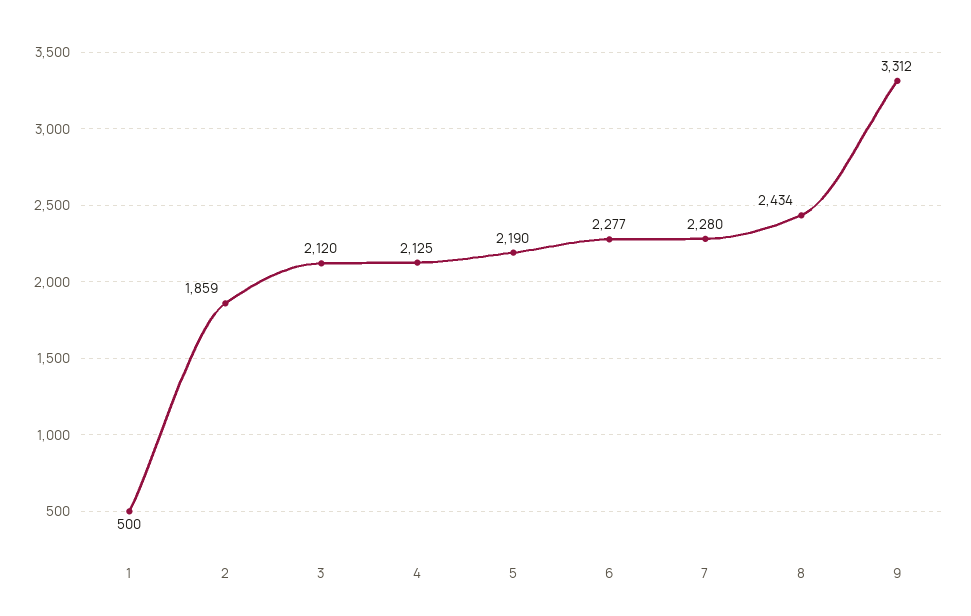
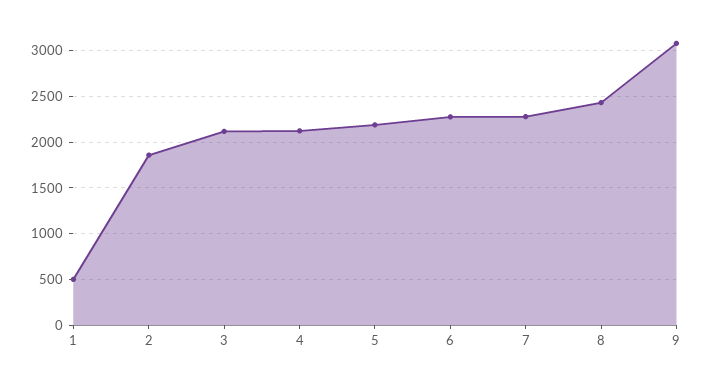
  {
    "1": 500,
    "2": 1859,
    "3": 2120,
    "4": 2125,
    "5": 2190,
    "6": 2277,
    "7": 2280,
    "8": 2434,
-   "9": 3312
+   "9": 3100
  }

